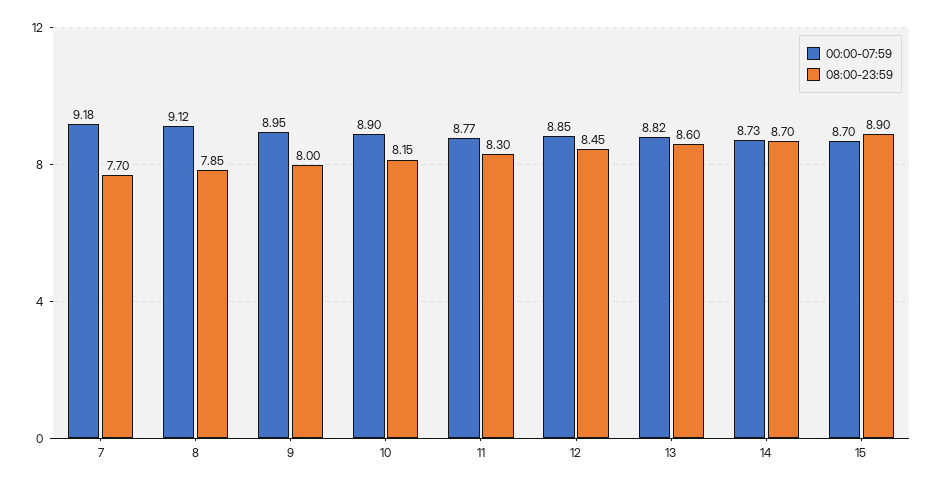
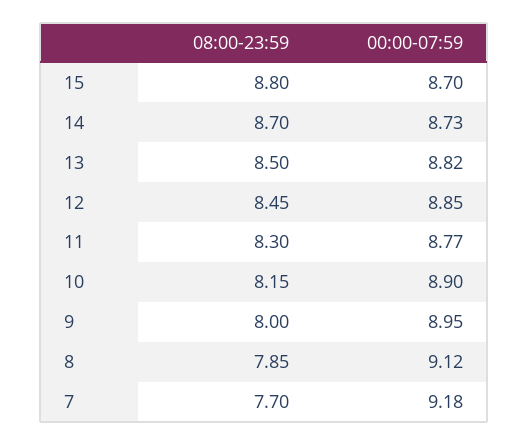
  {
    "00:00-07:59": {
      "7": 9.18,
      "8": 9.12,
      "9": 8.95,
      "10": 8.9,
      "11": 8.77,
      "12": 8.85,
      "13": 8.82,
      "14": 8.73,
      "15": 8.7
    },
    "08:00-23:59": {
      "7": 7.7,
      "8": 7.85,
      "9": 8,
      "10": 8.15,
      "11": 8.3,
      "12": 8.45,
-     "13": 8.6,
+     "13": 8.5,
      "14": 8.7,
-     "15": 8.9
+     "15": 8.8
    }
  }

